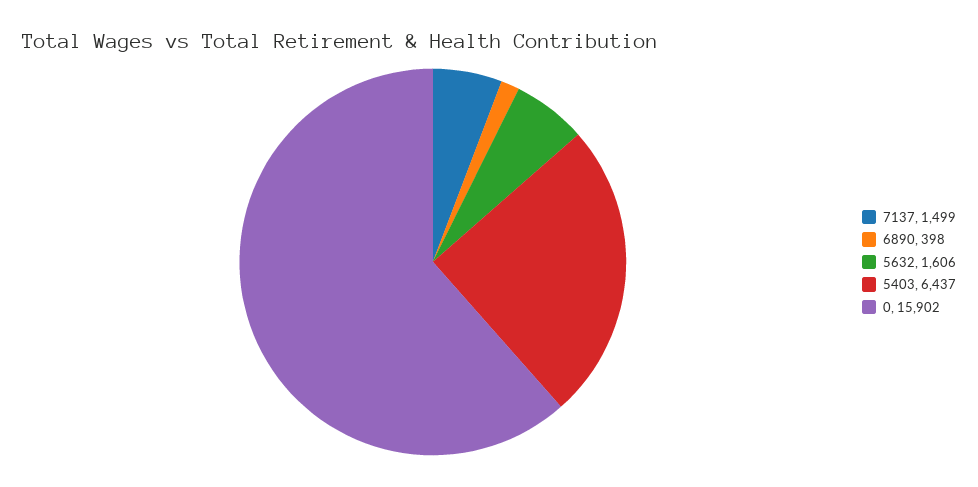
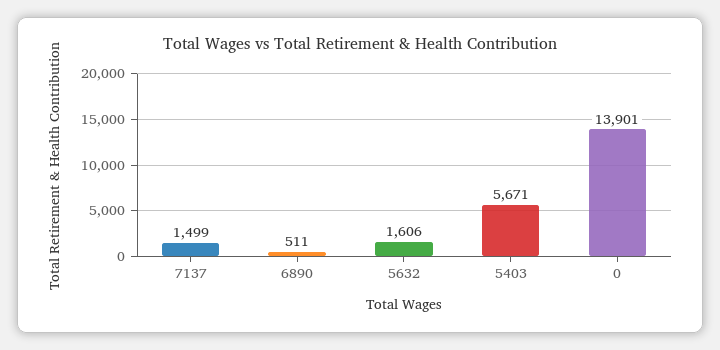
  {
    "7137": 1499,
-   "6890": 398,
+   "6890": 511,
    "5632": 1606,
-   "5403": 6437,
+   "5403": 5671,
-   "0": 15902
+   "0": 13901
  }

